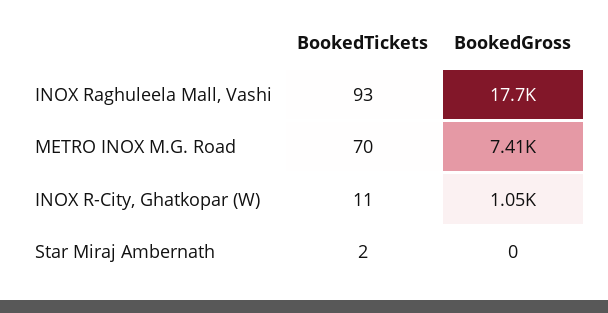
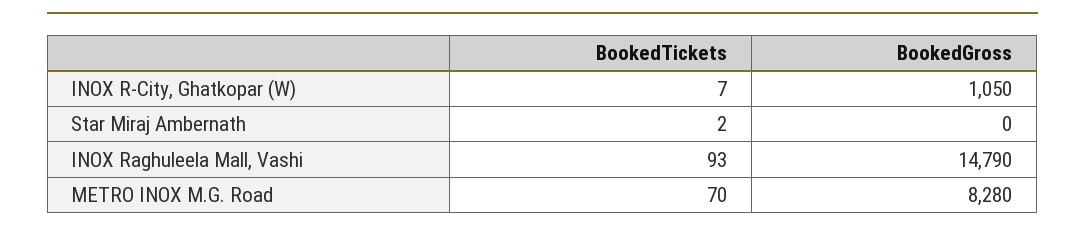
  {
    "BookedTickets": {
      "INOX Raghuleela Mall, Vashi": 93,
      "METRO INOX M.G. Road": 70,
-     "INOX R-City, Ghatkopar (W)": 11,
+     "INOX R-City, Ghatkopar (W)": 7,
      "Star Miraj Ambernath": 2
    },
    "BookedGross": {
-     "INOX Raghuleela Mall, Vashi": 17700,
+     "INOX Raghuleela Mall, Vashi": 14790,
-     "METRO INOX M.G. Road": 7410,
+     "METRO INOX M.G. Road": 8280,
      "INOX R-City, Ghatkopar (W)": 1050,
      "Star Miraj Ambernath": 0
    }
  }

